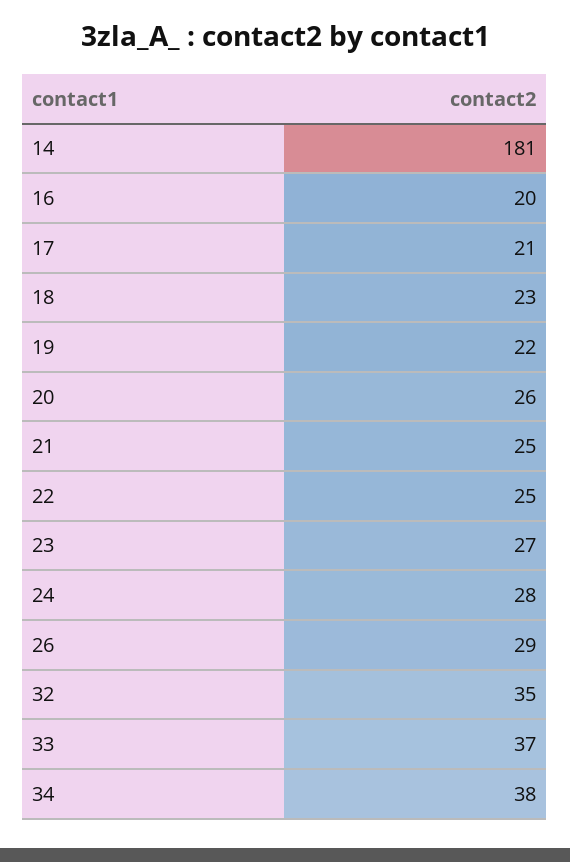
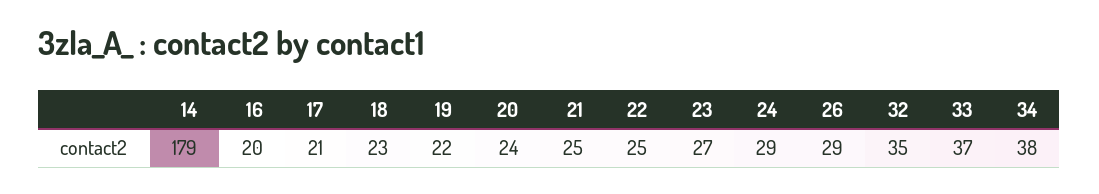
  {
-   "14": 181,
+   "14": 179,
    "16": 20,
    "17": 21,
    "18": 23,
    "19": 22,
-   "20": 26,
+   "20": 24,
    "21": 25,
    "22": 25,
    "23": 27,
-   "24": 28,
+   "24": 29,
    "26": 29,
    "32": 35,
    "33": 37,
    "34": 38
  }

